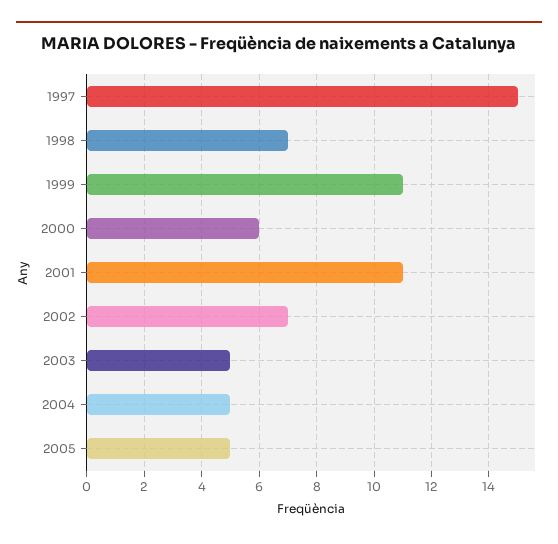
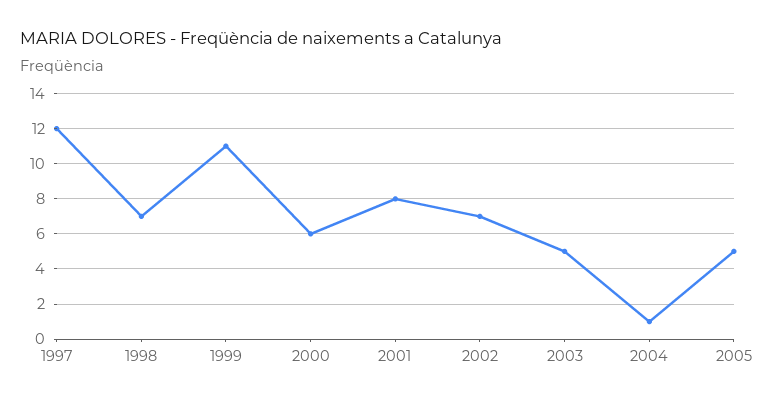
  {
-   "1997": 15,
+   "1997": 12,
    "1998": 7,
    "1999": 11,
    "2000": 6,
-   "2001": 11,
+   "2001": 8,
    "2002": 7,
    "2003": 5,
-   "2004": 5,
+   "2004": 1,
    "2005": 5
  }

